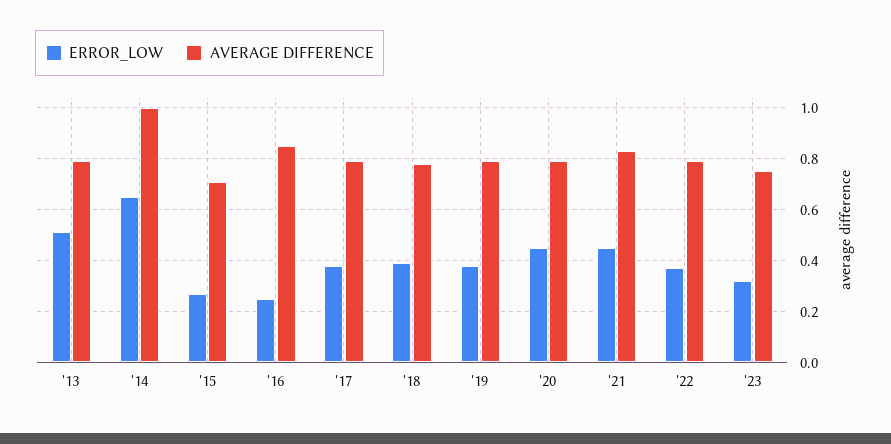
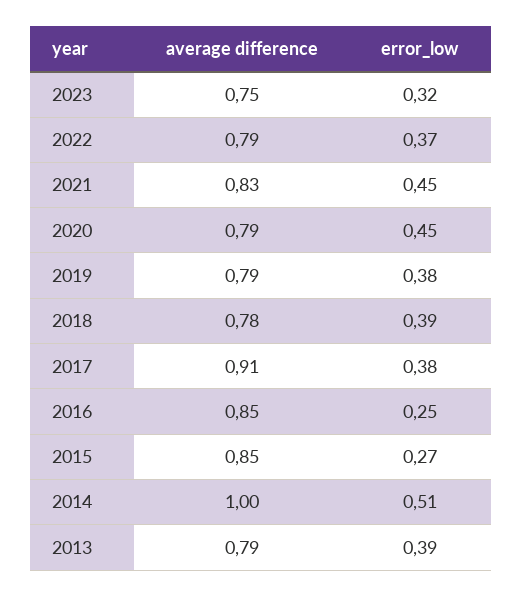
  {
    "ERROR_LOW": {
-     "'13": 0.5,
+     "'13": 0.39,
-     "'14": 0.65,
+     "'14": 0.51,
      "'15": 0.27,
      "'16": 0.25,
      "'17": 0.38,
      "'18": 0.39,
      "'19": 0.38,
      "'20": 0.45,
      "'21": 0.45,
      "'22": 0.37,
      "'23": 0.32
    },
    "AVERAGE DIFFERENCE": {
      "'13": 0.79,
      "'14": 1,
-     "'15": 0.7,
+     "'15": 0.85,
      "'16": 0.85,
-     "'17": 0.8,
+     "'17": 0.91,
      "'18": 0.78,
      "'19": 0.79,
      "'20": 0.79,
      "'21": 0.83,
      "'22": 0.79,
      "'23": 0.75
    }
  }

